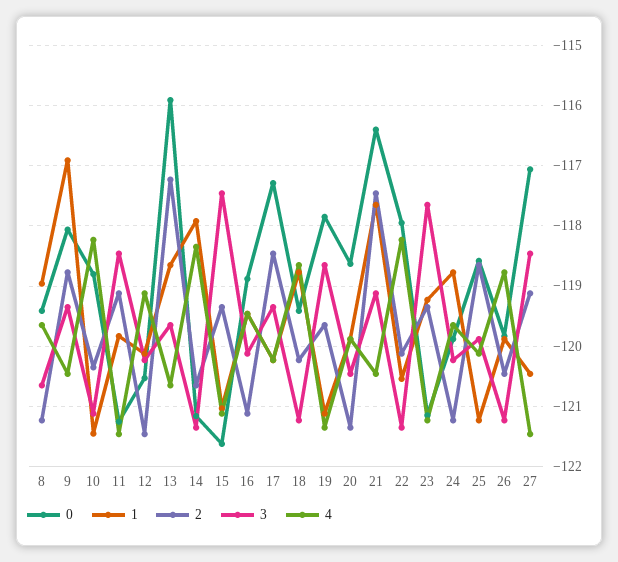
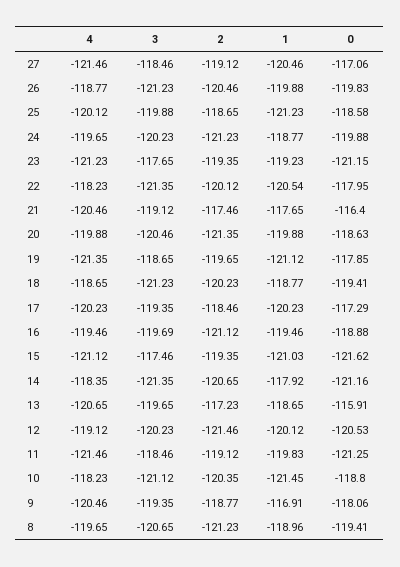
  {
    "0": {
      "8": -119.41,
      "9": -118.06,
      "10": -118.8,
      "11": -121.25,
      "12": -120.53,
      "13": -115.91,
      "14": -121.16,
      "15": -121.62,
      "16": -118.88,
      "17": -117.29,
      "18": -119.41,
      "19": -117.85,
      "20": -118.63,
      "21": -116.4,
      "22": -117.95,
      "23": -121.15,
      "24": -119.88,
      "25": -118.58,
      "26": -119.83,
      "27": -117.06
    },
    "1": {
      "8": -118.96,
      "9": -116.91,
      "10": -121.45,
      "11": -119.83,
      "12": -120.12,
      "13": -118.65,
      "14": -117.92,
      "15": -121.03,
      "16": -119.46,
      "17": -120.23,
      "18": -118.77,
      "19": -121.12,
      "20": -119.88,
      "21": -117.65,
      "22": -120.54,
      "23": -119.23,
      "24": -118.77,
      "25": -121.23,
      "26": -119.88,
      "27": -120.46
    },
    "2": {
      "8": -121.23,
      "9": -118.77,
      "10": -120.35,
      "11": -119.12,
      "12": -121.46,
      "13": -117.23,
      "14": -120.65,
      "15": -119.35,
      "16": -121.12,
      "17": -118.46,
      "18": -120.23,
      "19": -119.65,
      "20": -121.35,
      "21": -117.46,
      "22": -120.12,
      "23": -119.35,
      "24": -121.23,
      "25": -118.65,
      "26": -120.46,
      "27": -119.12
    },
    "3": {
      "8": -120.65,
      "9": -119.35,
      "10": -121.12,
      "11": -118.46,
      "12": -120.23,
      "13": -119.65,
      "14": -121.35,
      "15": -117.46,
-     "16": -120.1,
+     "16": -119.69,
      "17": -119.35,
      "18": -121.23,
      "19": -118.65,
      "20": -120.46,
      "21": -119.12,
      "22": -121.35,
      "23": -117.65,
      "24": -120.23,
      "25": -119.88,
      "26": -121.23,
      "27": -118.46
    },
    "4": {
      "8": -119.65,
      "9": -120.46,
      "10": -118.23,
      "11": -121.46,
      "12": -119.12,
      "13": -120.65,
      "14": -118.35,
      "15": -121.12,
      "16": -119.46,
      "17": -120.23,
      "18": -118.65,
      "19": -121.35,
      "20": -119.88,
      "21": -120.46,
      "22": -118.23,
      "23": -121.23,
      "24": -119.65,
      "25": -120.12,
      "26": -118.77,
      "27": -121.46
    }
  }

